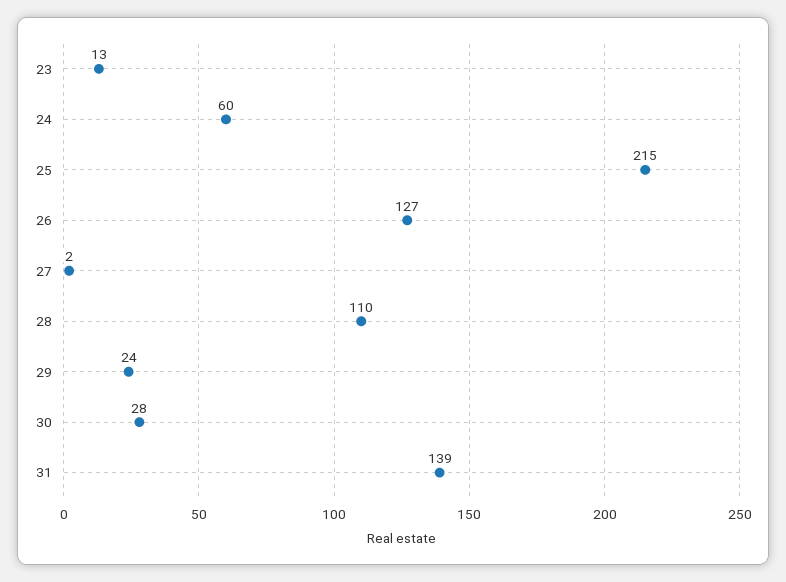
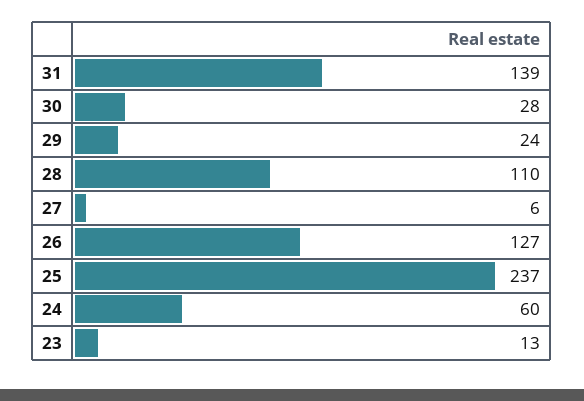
  {
    "23": 13,
    "24": 60,
-   "25": 215,
+   "25": 237,
    "26": 127,
-   "27": 2,
+   "27": 6,
    "28": 110,
    "29": 24,
    "30": 28,
    "31": 139
  }

